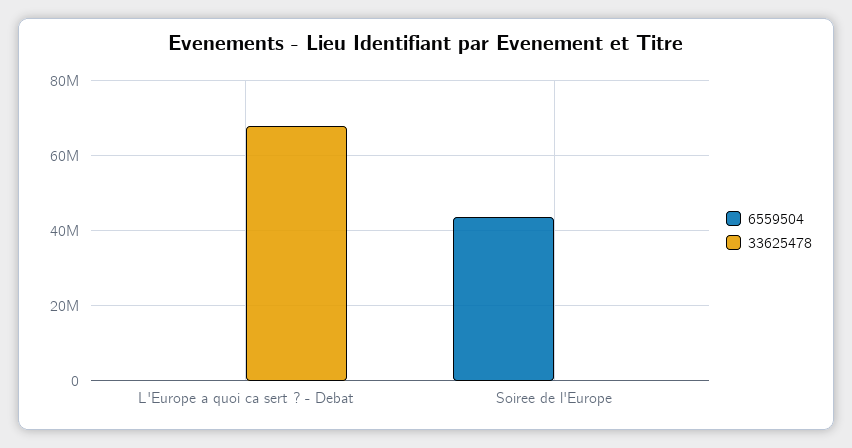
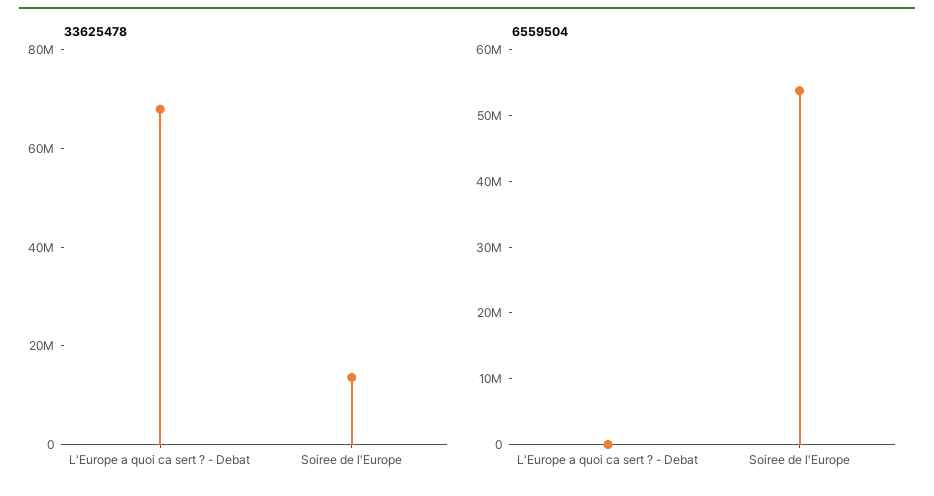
  {
    "6559504": {
      "L'Europe a quoi ca sert ? - Debat": 0,
-     "Soiree de l'Europe": 44000000
+     "Soiree de l'Europe": 54000000
    },
    "33625478": {
      "L'Europe a quoi ca sert ? - Debat": 68000000,
-     "Soiree de l'Europe": 0
+     "Soiree de l'Europe": 15000000
    }
  }

